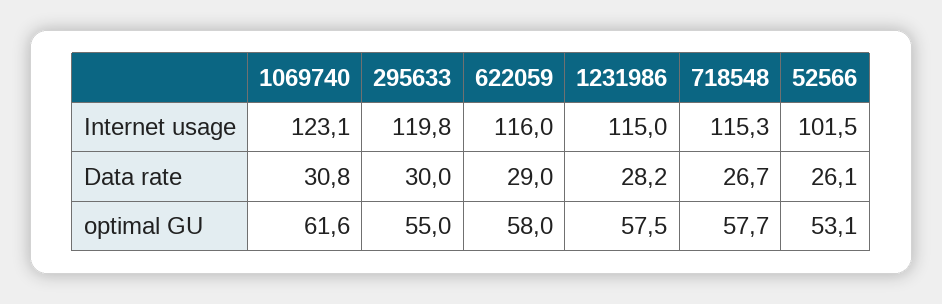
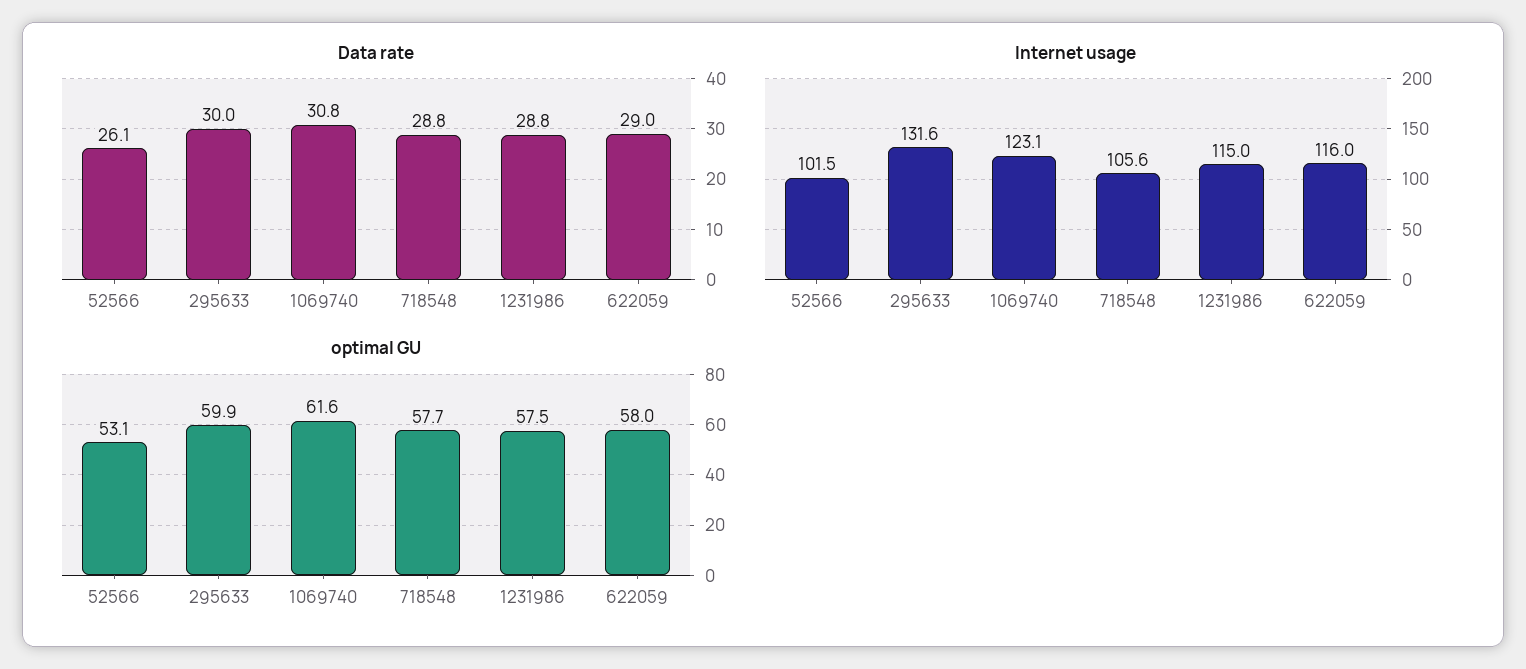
  {
    "Internet usage": {
      "1069740": 123.1,
-     "295633": 119.8,
+     "295633": 131.6,
      "622059": 116,
      "1231986": 115,
-     "718548": 115.3,
+     "718548": 105.6,
      "52566": 101.5
    },
    "Data rate": {
      "1069740": 30.8,
      "295633": 30,
      "622059": 29,
-     "1231986": 28.2,
+     "1231986": 28.8,
-     "718548": 26.7,
+     "718548": 28.8,
      "52566": 26.1
    },
    "optimal GU": {
      "1069740": 61.6,
-     "295633": 55,
+     "295633": 59.9,
      "622059": 58,
      "1231986": 57.5,
      "718548": 57.7,
      "52566": 53.1
    }
  }

